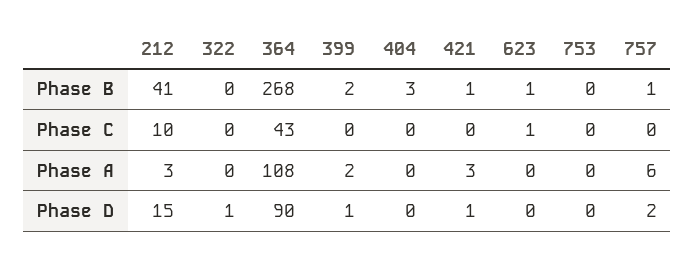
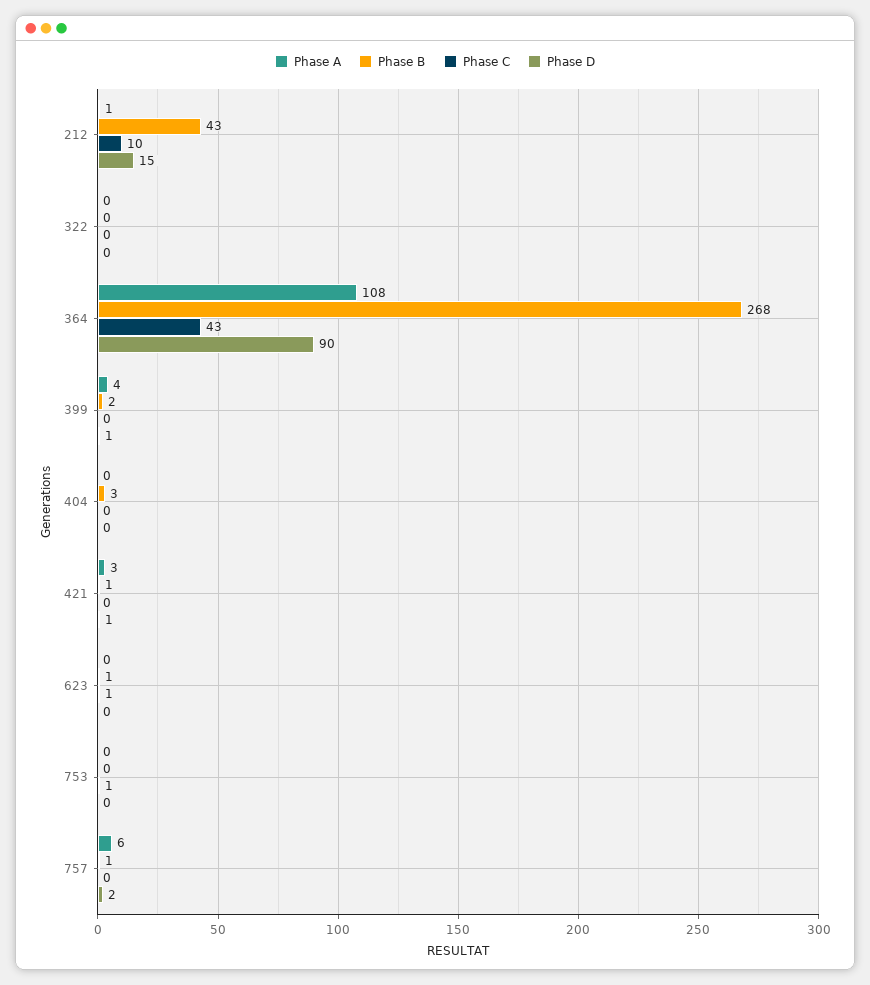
  {
    "Phase B": {
-     "212": 41,
+     "212": 43,
      "322": 0,
      "364": 268,
      "399": 2,
      "404": 3,
      "421": 1,
      "623": 1,
      "753": 0,
      "757": 1
    },
    "Phase C": {
      "212": 10,
      "322": 0,
      "364": 43,
      "399": 0,
      "404": 0,
      "421": 0,
      "623": 1,
-     "753": 0,
+     "753": 1,
      "757": 0
    },
    "Phase A": {
-     "212": 3,
+     "212": 1,
      "322": 0,
      "364": 108,
-     "399": 2,
+     "399": 4,
      "404": 0,
      "421": 3,
      "623": 0,
      "753": 0,
      "757": 6
    },
    "Phase D": {
      "212": 15,
-     "322": 1,
+     "322": 0,
      "364": 90,
      "399": 1,
      "404": 0,
      "421": 1,
      "623": 0,
      "753": 0,
      "757": 2
    }
  }

